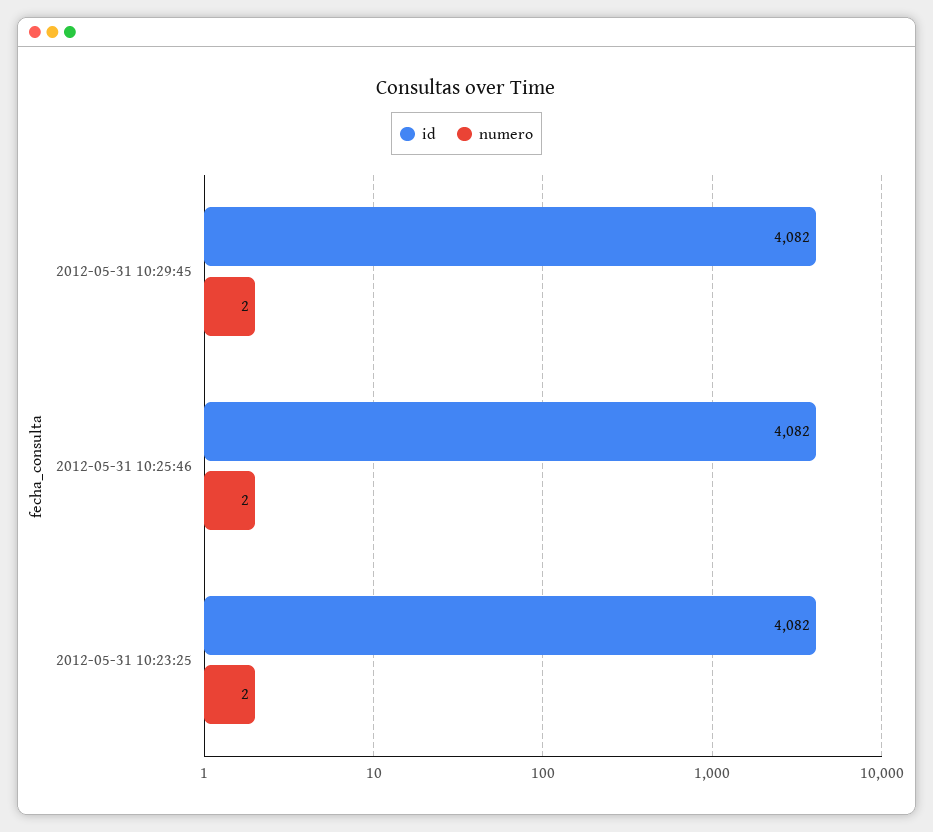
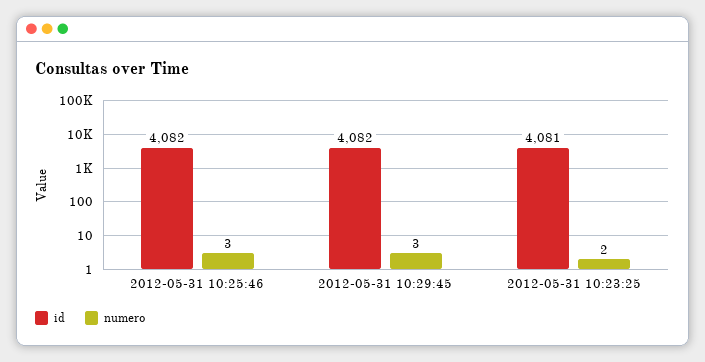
  {
    "id": {
      "2012-05-31 10:29:45": 4082,
      "2012-05-31 10:25:46": 4082,
-     "2012-05-31 10:23:25": 4082
+     "2012-05-31 10:23:25": 4081
    },
    "numero": {
-     "2012-05-31 10:29:45": 2,
+     "2012-05-31 10:29:45": 3,
-     "2012-05-31 10:25:46": 2,
+     "2012-05-31 10:25:46": 3,
      "2012-05-31 10:23:25": 2
    }
  }

